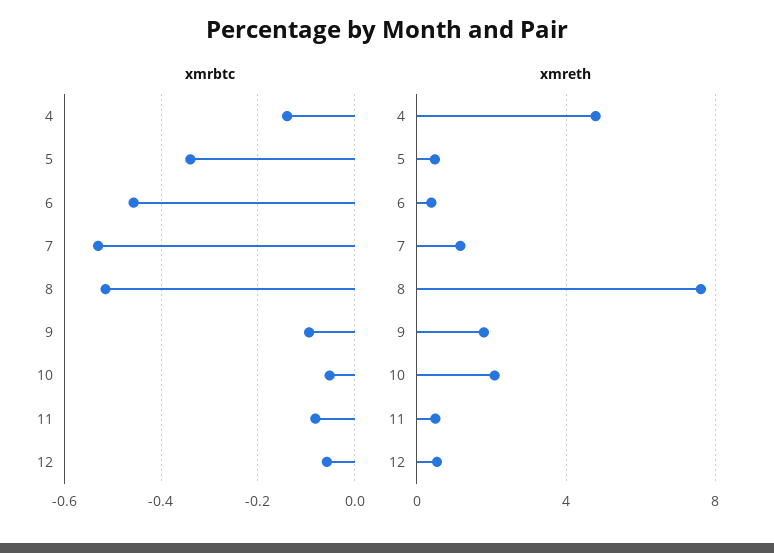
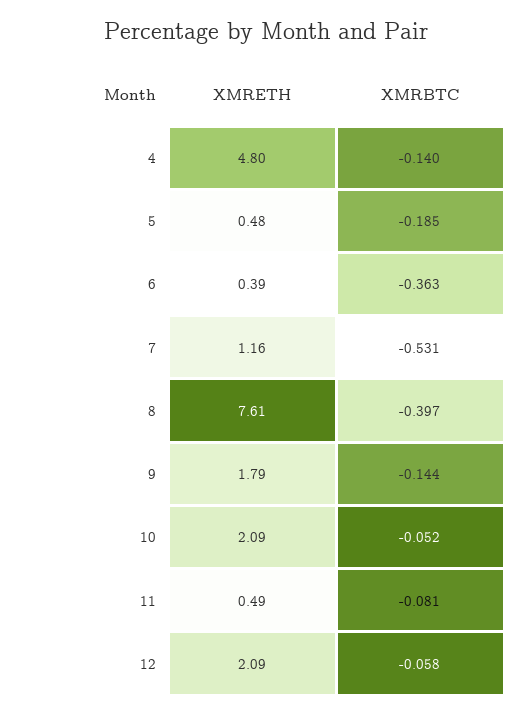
  {
    "xmrbtc": {
      "4": -0.14,
-     "5": -0.34,
+     "5": -0.185,
-     "6": -0.46,
+     "6": -0.363,
      "7": -0.531,
-     "8": -0.52,
+     "8": -0.397,
-     "9": -0.1,
+     "9": -0.144,
      "10": -0.052,
      "11": -0.081,
      "12": -0.058
    },
    "xmreth": {
      "4": 4.8,
      "5": 0.48,
      "6": 0.39,
      "7": 1.16,
      "8": 7.61,
      "9": 1.79,
      "10": 2.09,
      "11": 0.49,
-     "12": 0.5
+     "12": 2.09
    }
  }

